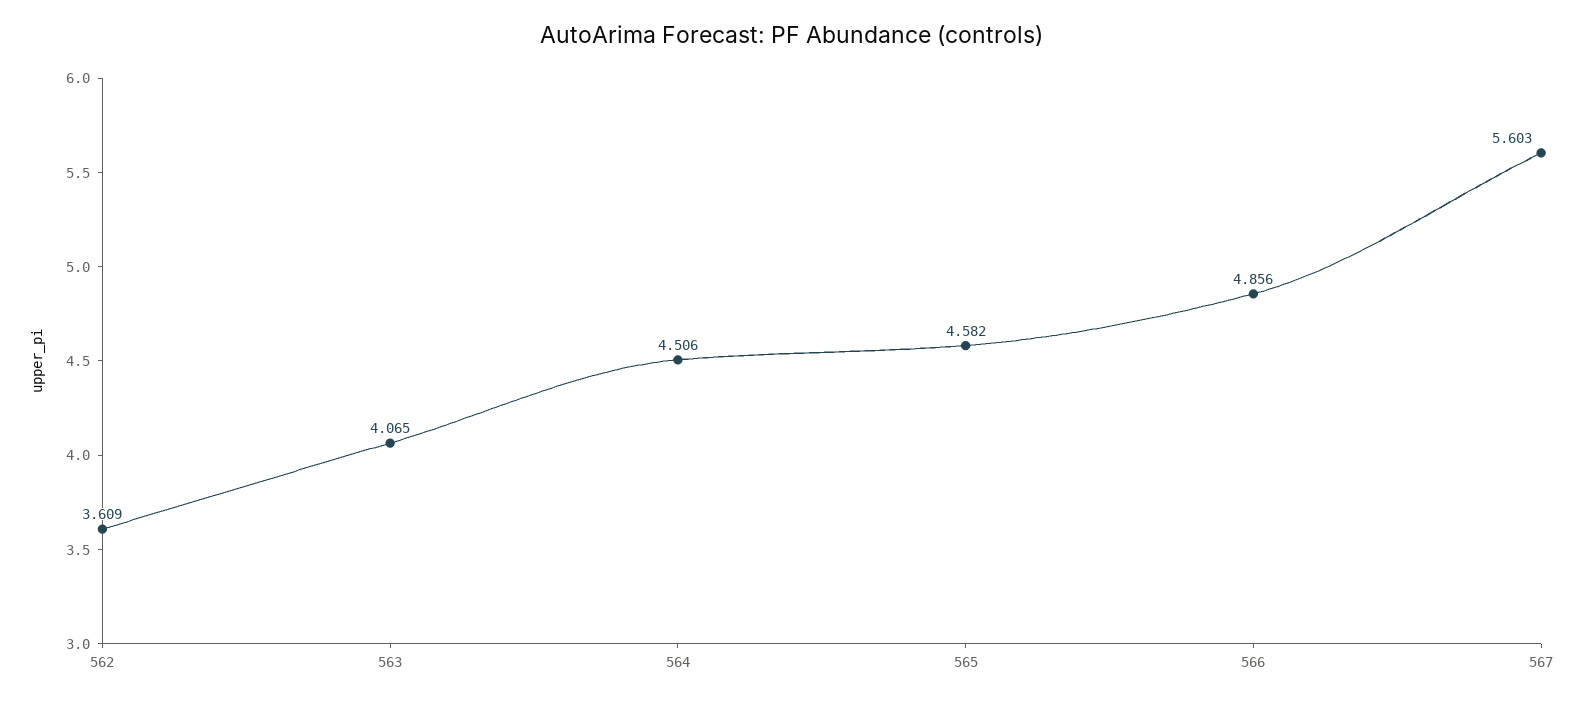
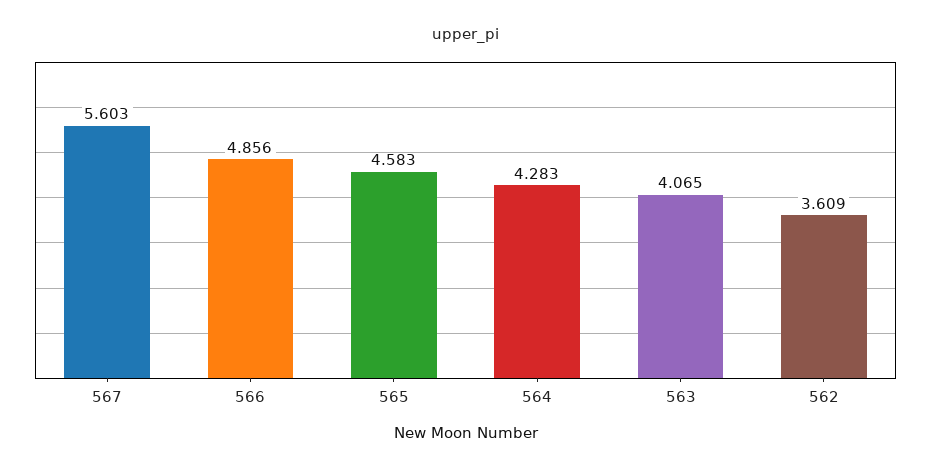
  {
    "562": 3.609,
    "563": 4.065,
-   "564": 4.506,
+   "564": 4.283,
-   "565": 4.582,
+   "565": 4.583,
    "566": 4.856,
    "567": 5.603
  }

